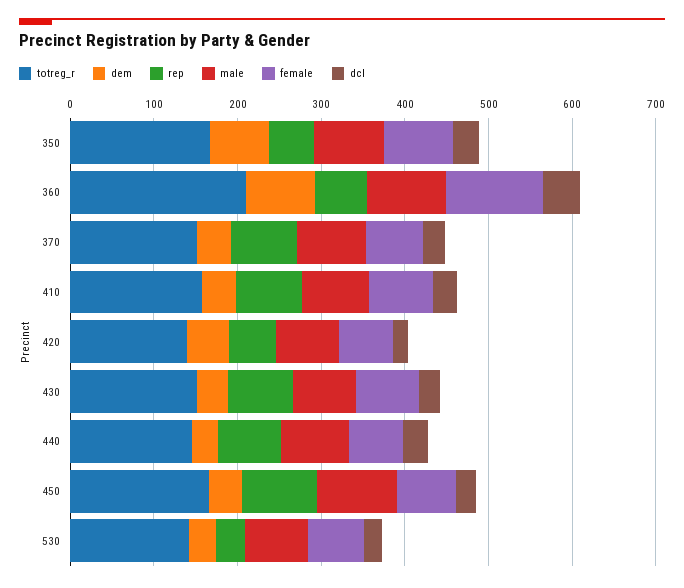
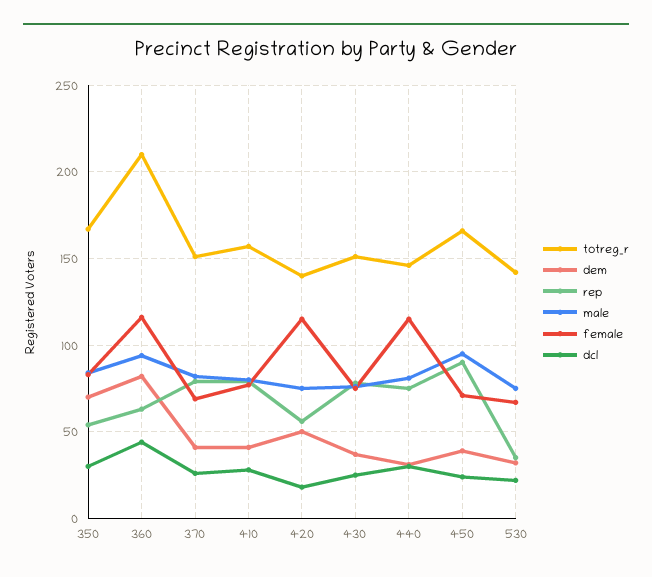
  {
    "totreg_r": {
      "350": 165,
      "360": 210,
      "370": 150,
      "410": 155,
      "420": 140,
      "430": 150,
      "440": 145,
      "450": 165,
      "530": 140
    },
    "dem": {
      "350": 70,
      "360": 80,
      "370": 40,
      "410": 40,
      "420": 50,
      "430": 35,
      "440": 30,
      "450": 40,
      "530": 30
    },
    "rep": {
      "350": 55,
      "360": 65,
      "370": 80,
      "410": 80,
      "420": 55,
      "430": 80,
      "440": 75,
      "450": 90,
      "530": 35
    },
    "male": {
      "350": 85,
      "360": 95,
      "370": 80,
      "410": 80,
      "420": 75,
      "430": 75,
      "440": 80,
      "450": 95,
      "530": 75
    },
    "female": {
      "350": 85,
      "360": 115,
      "370": 70,
      "410": 75,
-     "420": 60,
+     "420": 115,
      "430": 75,
-     "440": 60,
+     "440": 115,
      "450": 70,
      "530": 65
    },
    "dcl": {
      "350": 30,
      "360": 45,
      "370": 25,
      "410": 30,
      "420": 20,
      "430": 25,
      "440": 30,
      "450": 25,
      "530": 20
    }
  }

